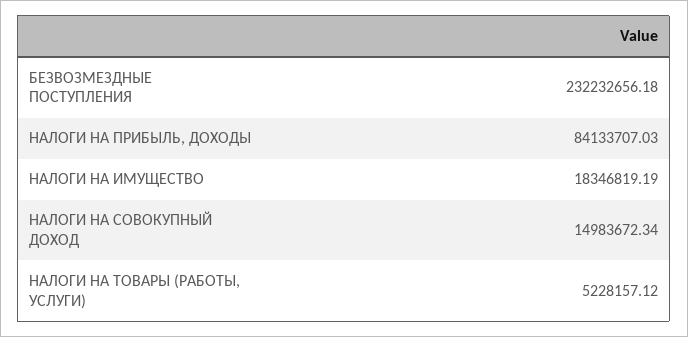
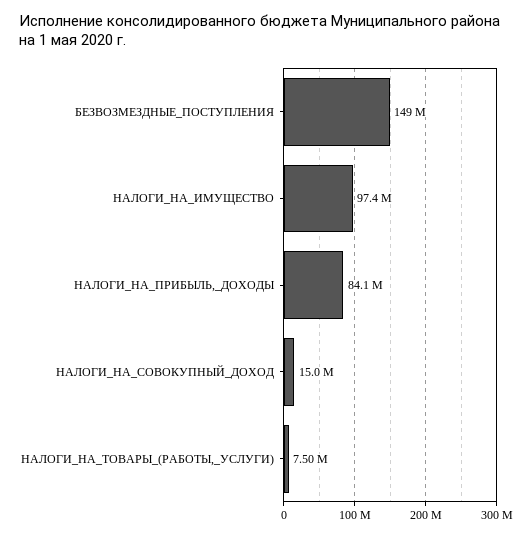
  {
-   "БЕЗВОЗМЕЗДНЫЕ ПОСТУПЛЕНИЯ": 232232656.18,
+   "БЕЗВОЗМЕЗДНЫЕ ПОСТУПЛЕНИЯ": 149000000,
    "НАЛОГИ НА ПРИБЫЛЬ, ДОХОДЫ": 84133707.03,
-   "НАЛОГИ НА ИМУЩЕСТВО": 18346819.19,
+   "НАЛОГИ НА ИМУЩЕСТВО": 97400000,
    "НАЛОГИ НА СОВОКУПНЫЙ ДОХОД": 14983672.34,
-   "НАЛОГИ НА ТОВАРЫ (РАБОТЫ, УСЛУГИ)": 5228157.12
+   "НАЛОГИ НА ТОВАРЫ (РАБОТЫ, УСЛУГИ)": 7500000
  }

